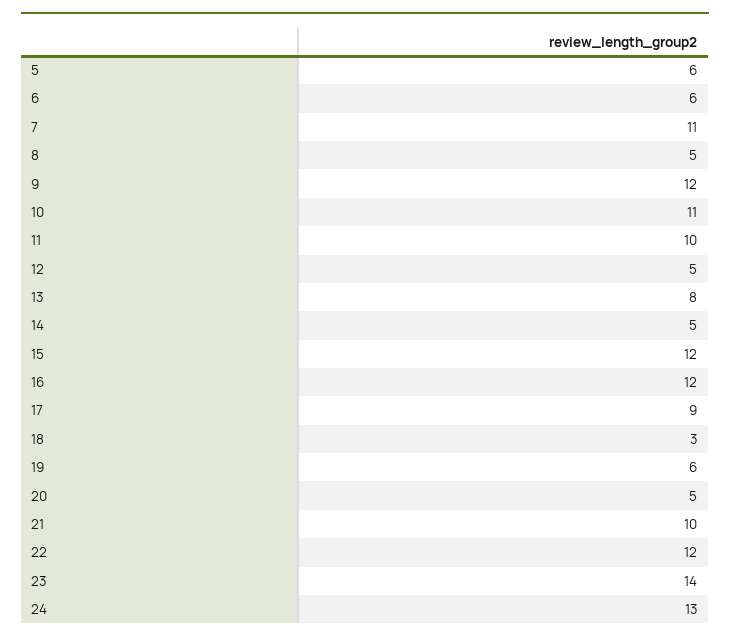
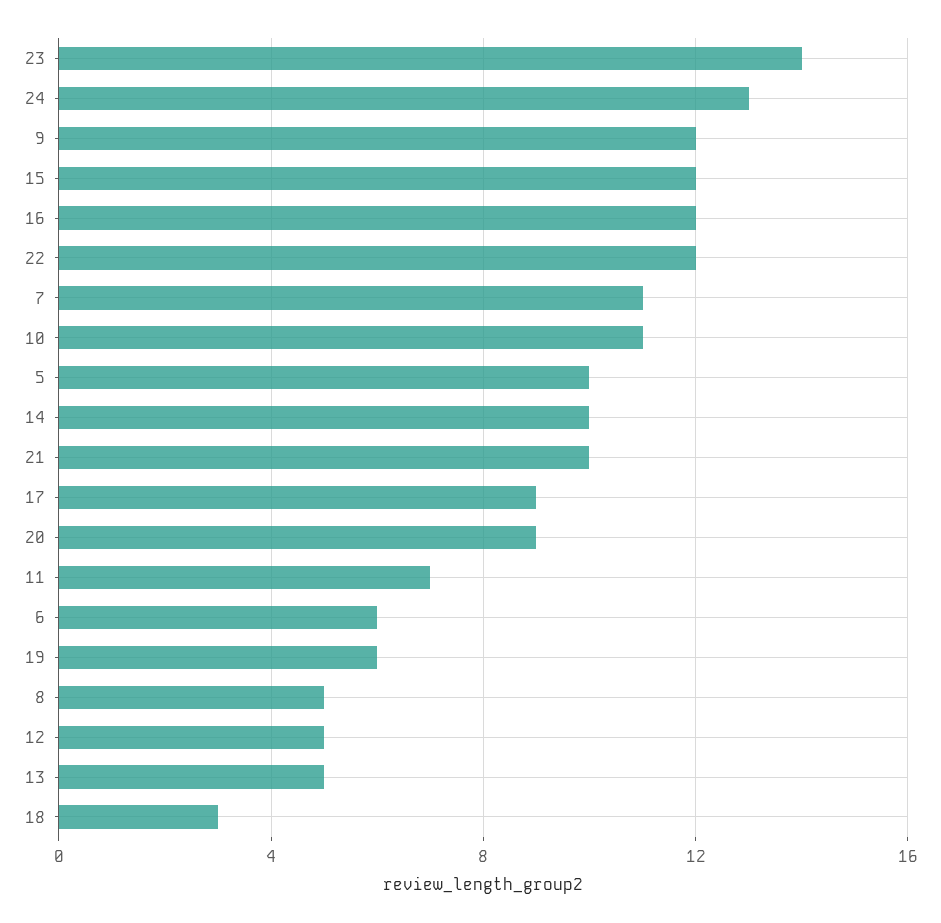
  {
-   "5": 6,
+   "5": 10,
    "6": 6,
    "7": 11,
    "8": 5,
    "9": 12,
    "10": 11,
-   "11": 10,
+   "11": 7,
    "12": 5,
-   "13": 8,
+   "13": 5,
-   "14": 5,
+   "14": 10,
    "15": 12,
    "16": 12,
    "17": 9,
    "18": 3,
    "19": 6,
-   "20": 5,
+   "20": 9,
    "21": 10,
    "22": 12,
    "23": 14,
    "24": 13
  }

